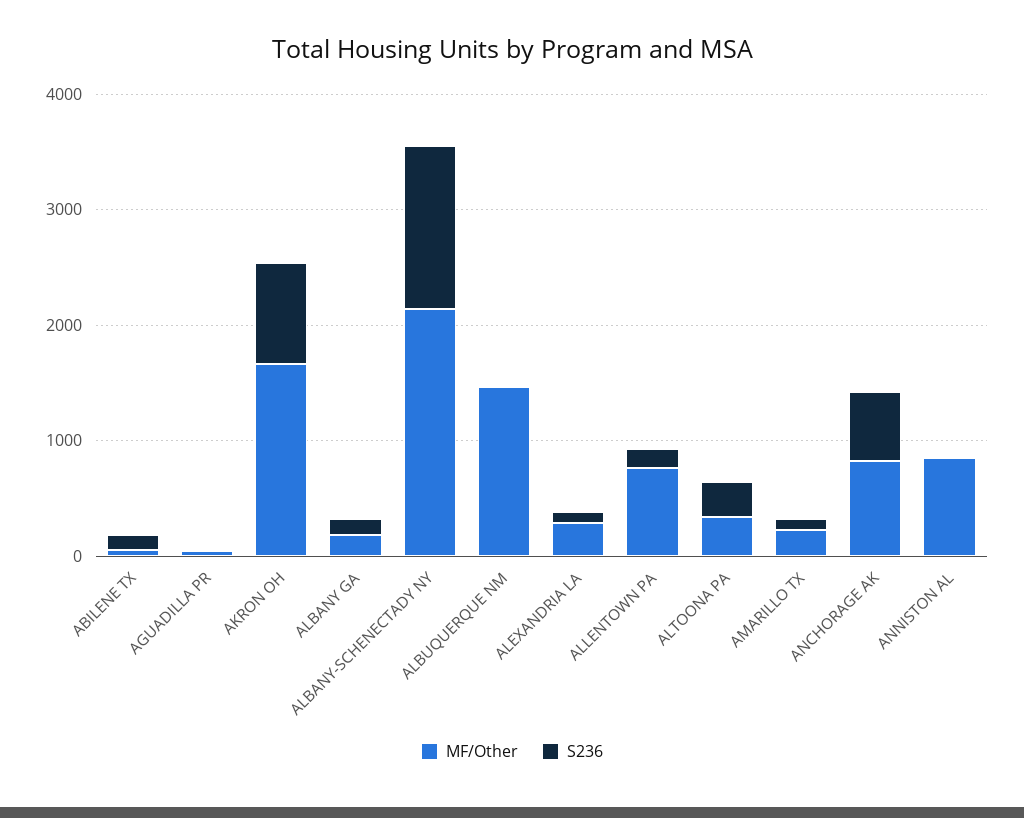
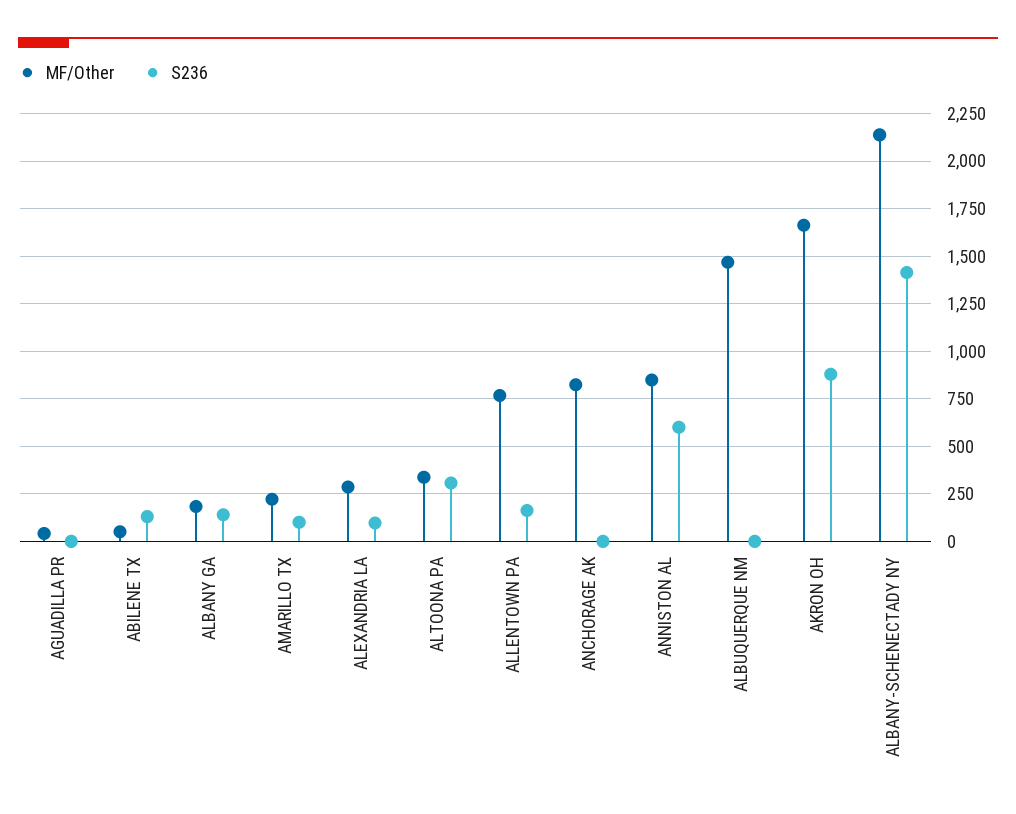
  {
    "MF/Other": {
      "ABILENE TX": 50,
      "AGUADILLA PR": 50,
      "AKRON OH": 1650,
      "ALBANY GA": 200,
      "ALBANY-SCHENECTADY NY": 2150,
      "ALBUQUERQUE NM": 1450,
      "ALEXANDRIA LA": 300,
      "ALLENTOWN PA": 750,
      "ALTOONA PA": 350,
      "AMARILLO TX": 200,
      "ANCHORAGE AK": 800,
      "ANNISTON AL": 850
    },
    "S236": {
      "ABILENE TX": 150,
      "AGUADILLA PR": 0,
      "AKRON OH": 900,
      "ALBANY GA": 150,
      "ALBANY-SCHENECTADY NY": 1400,
      "ALBUQUERQUE NM": 0,
      "ALEXANDRIA LA": 100,
      "ALLENTOWN PA": 150,
      "ALTOONA PA": 300,
      "AMARILLO TX": 100,
-     "ANCHORAGE AK": 600,
+     "ANCHORAGE AK": 0,
-     "ANNISTON AL": 0
+     "ANNISTON AL": 600
    }
  }

